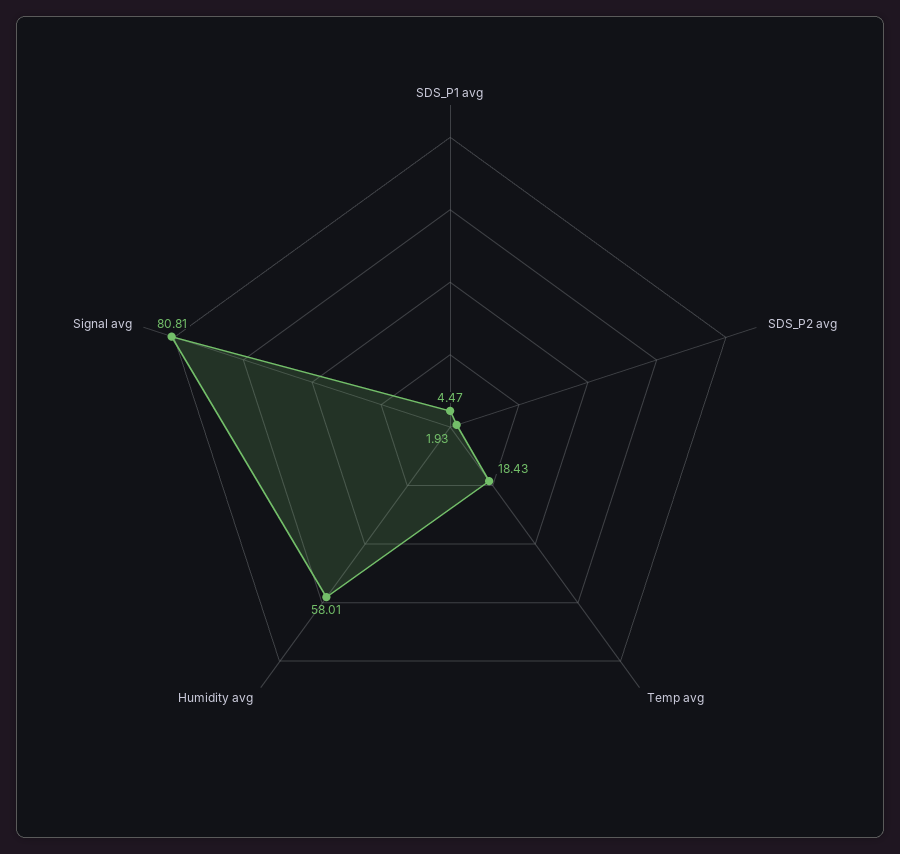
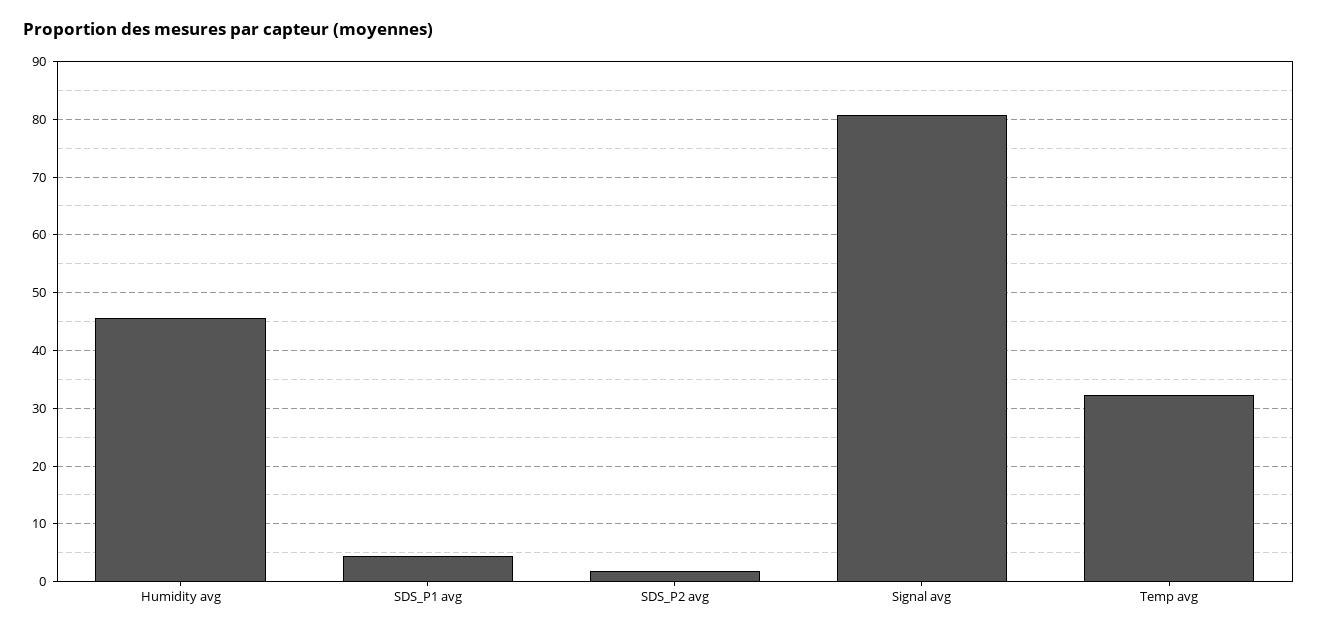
  {
    "SDS_P1 avg": 4.47,
    "SDS_P2 avg": 1.93,
-   "Temp avg": 18.43,
+   "Temp avg": 32,
-   "Humidity avg": 58.01,
+   "Humidity avg": 46,
    "Signal avg": 80.81
  }

